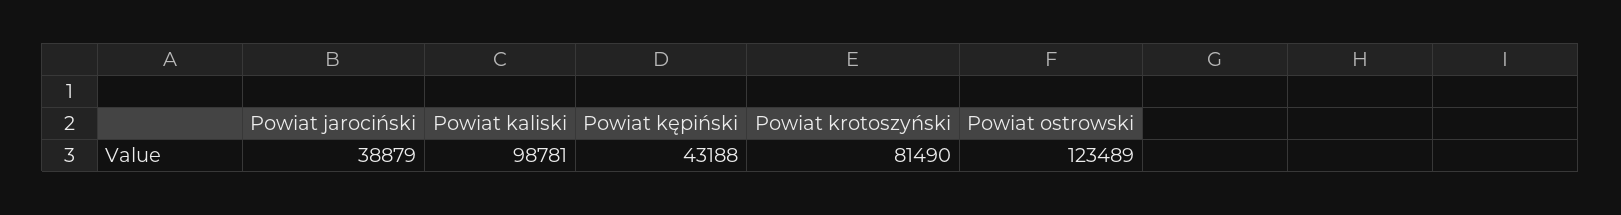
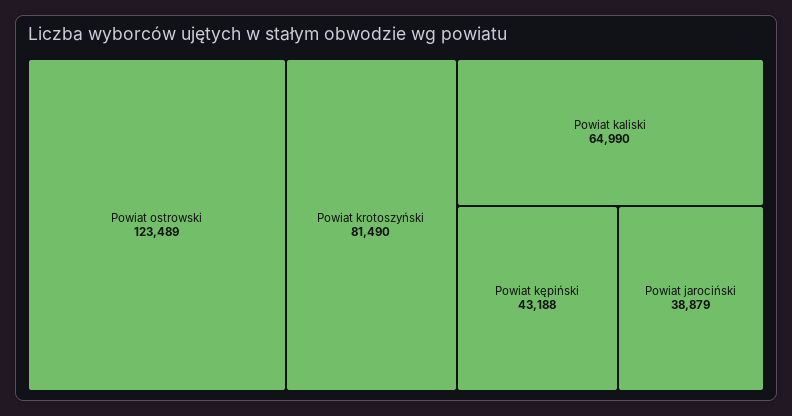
  {
    "Powiat jarociński": 38879,
-   "Powiat kaliski": 98781,
+   "Powiat kaliski": 64990,
    "Powiat kępiński": 43188,
    "Powiat krotoszyński": 81490,
    "Powiat ostrowski": 123489
  }

